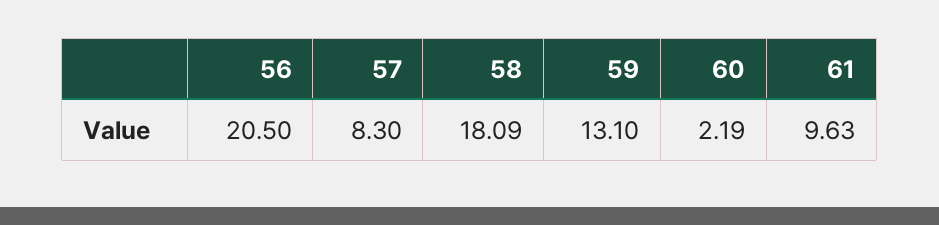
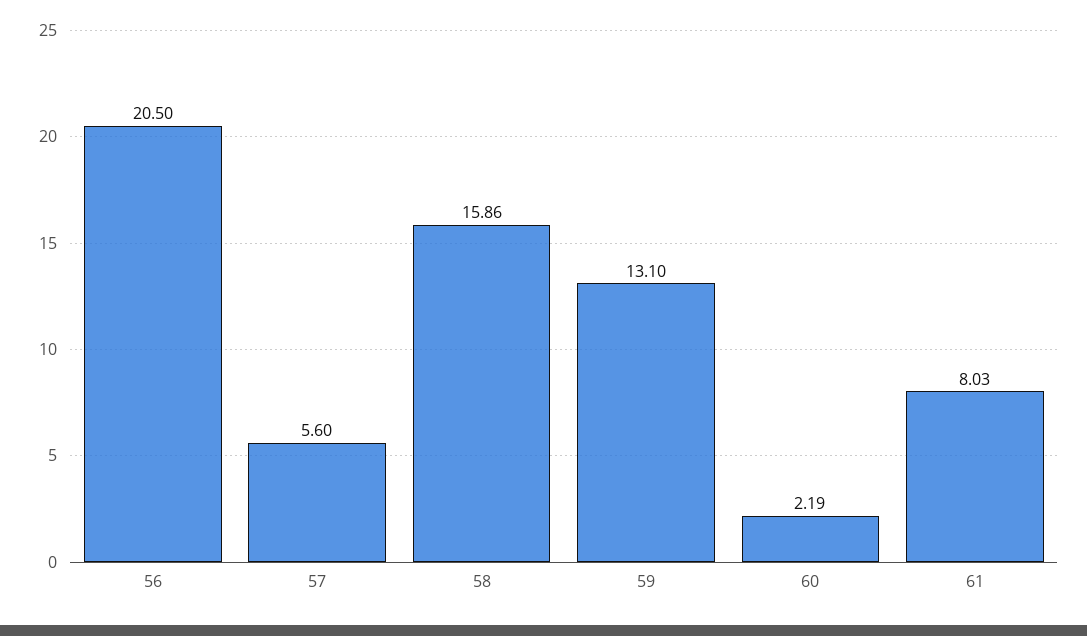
  {
    "56": 20.5,
-   "57": 8.3,
+   "57": 5.6,
-   "58": 18.09,
+   "58": 15.86,
    "59": 13.1,
    "60": 2.19,
-   "61": 9.63
+   "61": 8.03
  }

